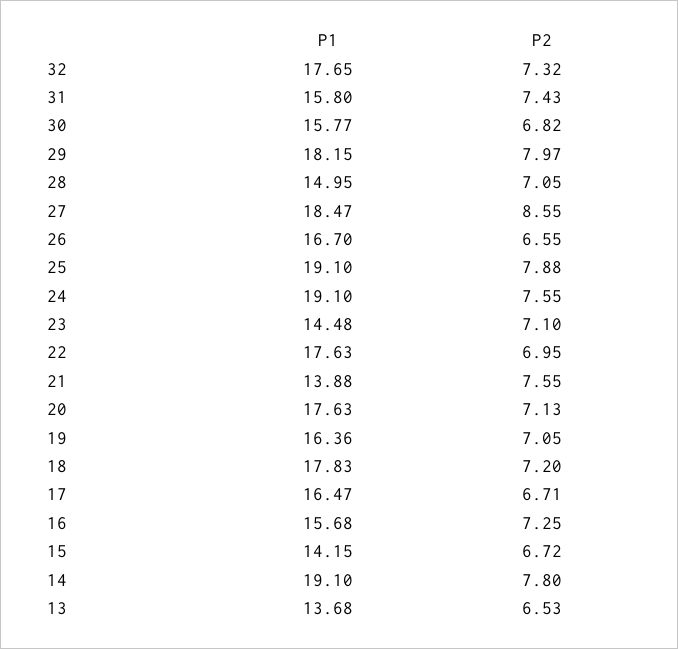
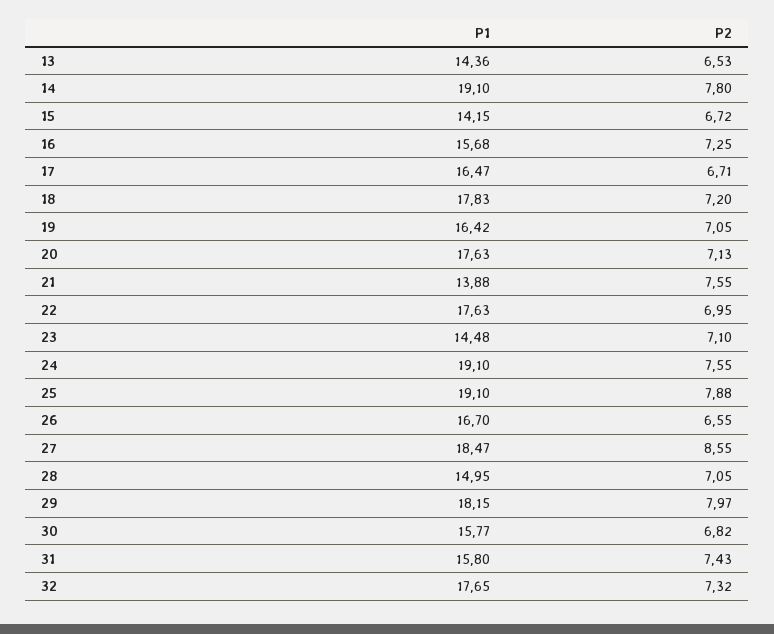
  {
    "P1": {
      "32": 17.65,
      "31": 15.8,
      "30": 15.77,
      "29": 18.15,
      "28": 14.95,
      "27": 18.47,
      "26": 16.7,
      "25": 19.1,
      "24": 19.1,
      "23": 14.48,
      "22": 17.63,
      "21": 13.88,
      "20": 17.63,
-     "19": 16.36,
+     "19": 16.42,
      "18": 17.83,
      "17": 16.47,
      "16": 15.68,
      "15": 14.15,
      "14": 19.1,
-     "13": 13.68
+     "13": 14.36
    },
    "P2": {
      "32": 7.32,
      "31": 7.43,
      "30": 6.82,
      "29": 7.97,
      "28": 7.05,
      "27": 8.55,
      "26": 6.55,
      "25": 7.88,
      "24": 7.55,
      "23": 7.1,
      "22": 6.95,
      "21": 7.55,
      "20": 7.13,
      "19": 7.05,
      "18": 7.2,
      "17": 6.71,
      "16": 7.25,
      "15": 6.72,
      "14": 7.8,
      "13": 6.53
    }
  }

